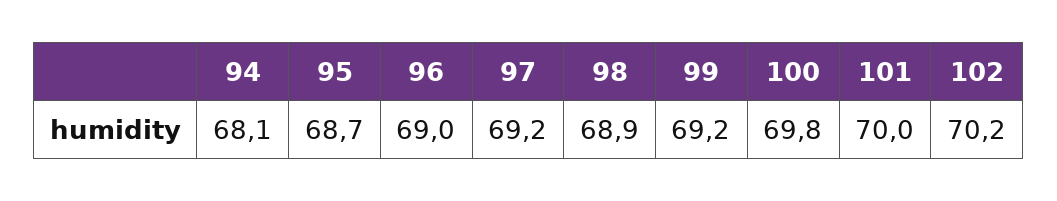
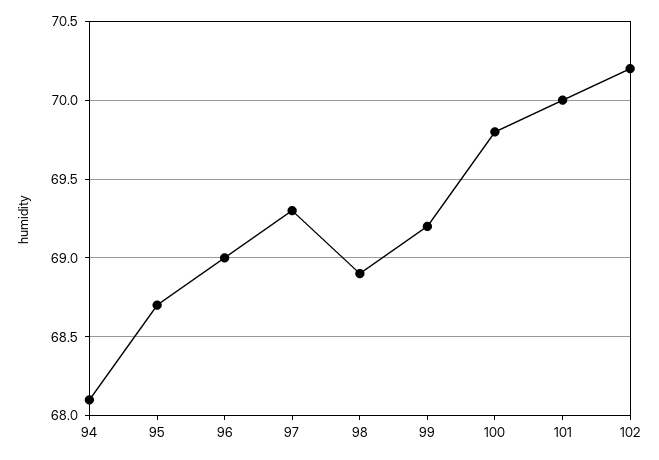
  {
    "94": 68.1,
    "95": 68.7,
    "96": 69,
-   "97": 69.2,
+   "97": 69.3,
    "98": 68.9,
    "99": 69.2,
    "100": 69.8,
    "101": 70,
    "102": 70.2
  }

